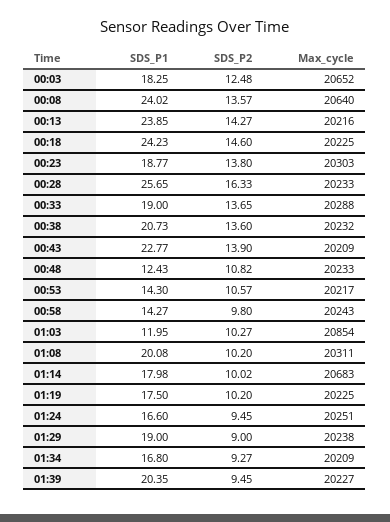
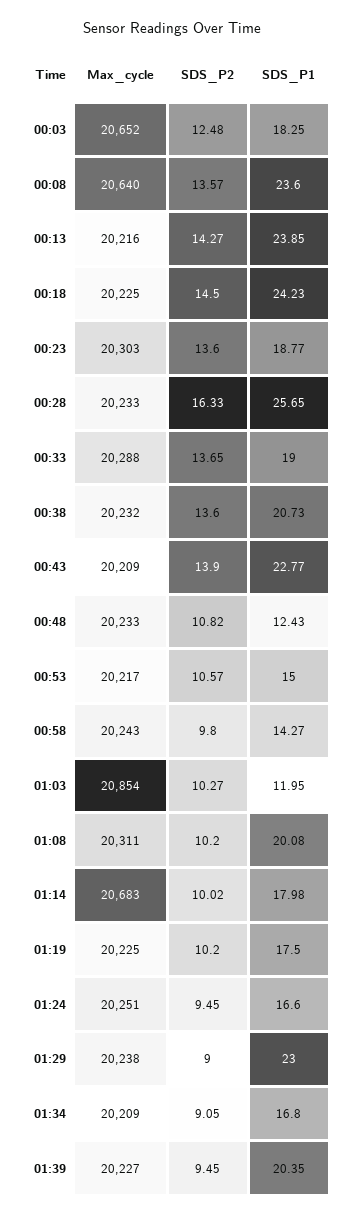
  {
    "SDS_P1": {
      "00:03": 18.25,
-     "00:08": 24.02,
+     "00:08": 23.6,
      "00:13": 23.85,
      "00:18": 24.23,
      "00:23": 18.77,
      "00:28": 25.65,
      "00:33": 19,
      "00:38": 20.73,
      "00:43": 22.77,
      "00:48": 12.43,
-     "00:53": 14.3,
+     "00:53": 15,
      "00:58": 14.27,
      "01:03": 11.95,
      "01:08": 20.08,
      "01:14": 17.98,
      "01:19": 17.5,
      "01:24": 16.6,
-     "01:29": 19,
+     "01:29": 23,
      "01:34": 16.8,
      "01:39": 20.35
    },
    "SDS_P2": {
      "00:03": 12.48,
      "00:08": 13.57,
      "00:13": 14.27,
-     "00:18": 14.6,
+     "00:18": 14.5,
-     "00:23": 13.8,
+     "00:23": 13.6,
      "00:28": 16.33,
      "00:33": 13.65,
      "00:38": 13.6,
      "00:43": 13.9,
      "00:48": 10.82,
      "00:53": 10.57,
      "00:58": 9.8,
      "01:03": 10.27,
      "01:08": 10.2,
      "01:14": 10.02,
      "01:19": 10.2,
      "01:24": 9.45,
      "01:29": 9,
-     "01:34": 9.27,
+     "01:34": 9.05,
      "01:39": 9.45
    },
    "Max_cycle": {
      "00:03": 20652,
      "00:08": 20640,
      "00:13": 20216,
      "00:18": 20225,
      "00:23": 20303,
      "00:28": 20233,
      "00:33": 20288,
      "00:38": 20232,
      "00:43": 20209,
      "00:48": 20233,
      "00:53": 20217,
      "00:58": 20243,
      "01:03": 20854,
      "01:08": 20311,
      "01:14": 20683,
      "01:19": 20225,
      "01:24": 20251,
      "01:29": 20238,
      "01:34": 20209,
      "01:39": 20227
    }
  }

